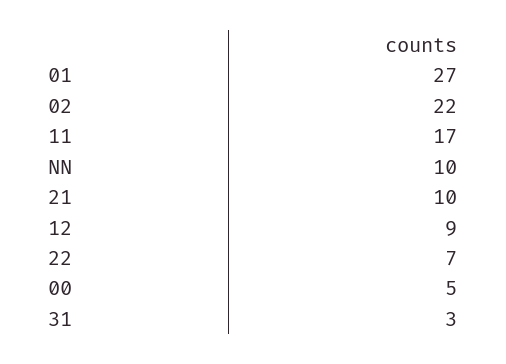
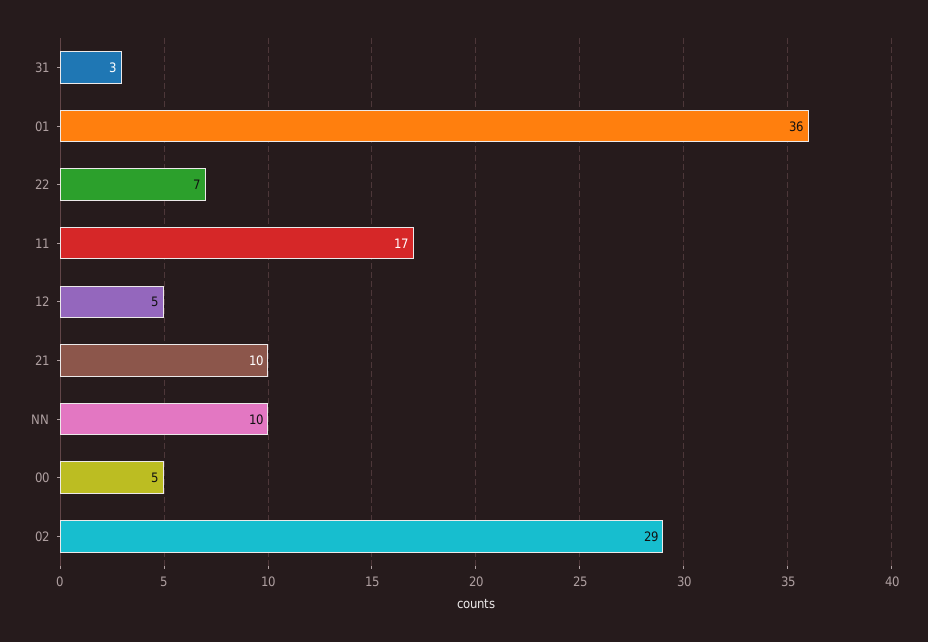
  {
-   "01": 27,
+   "01": 36,
-   "02": 22,
+   "02": 29,
    "11": 17,
    "NN": 10,
    "21": 10,
-   "12": 9,
+   "12": 5,
    "22": 7,
    "00": 5,
    "31": 3
  }

